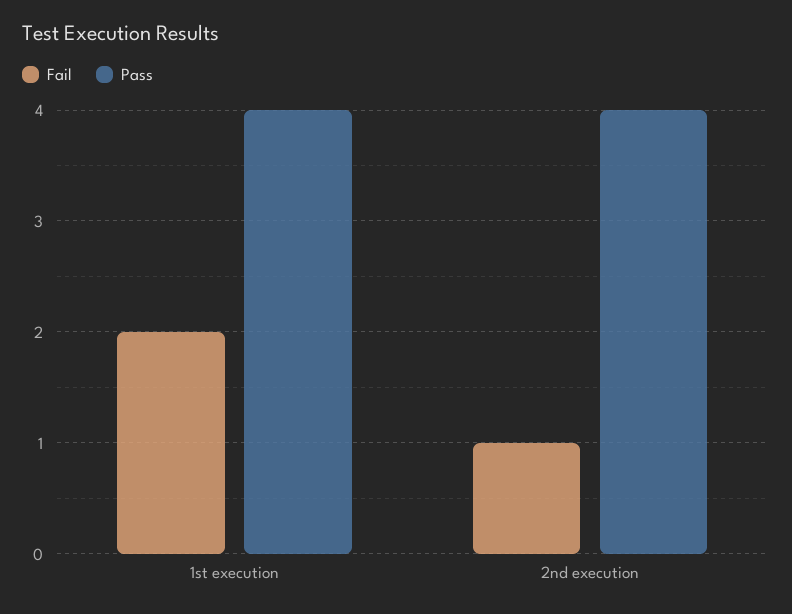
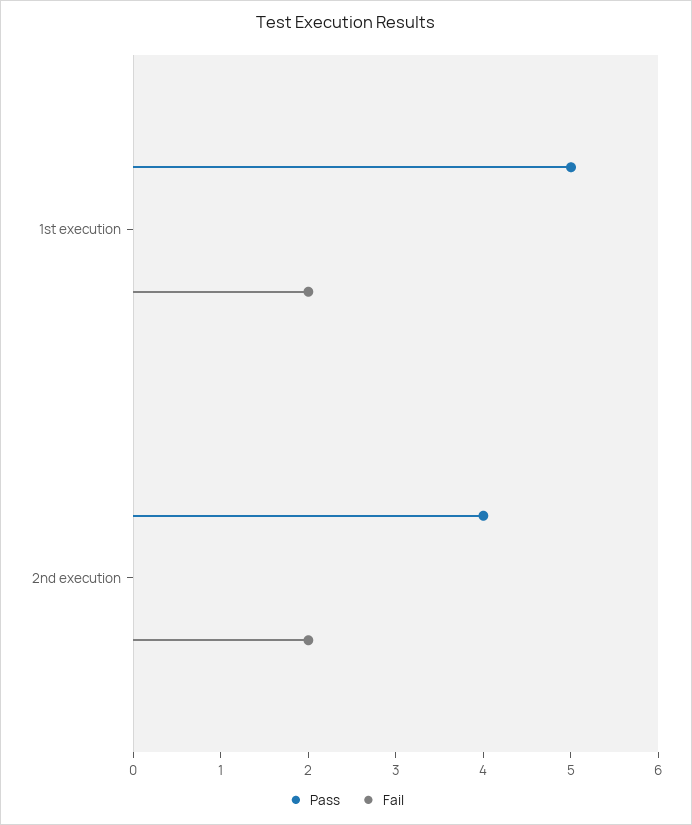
  {
    "Fail": {
      "1st execution": 2,
-     "2nd execution": 1
+     "2nd execution": 2
    },
    "Pass": {
-     "1st execution": 4,
+     "1st execution": 5,
      "2nd execution": 4
    }
  }

